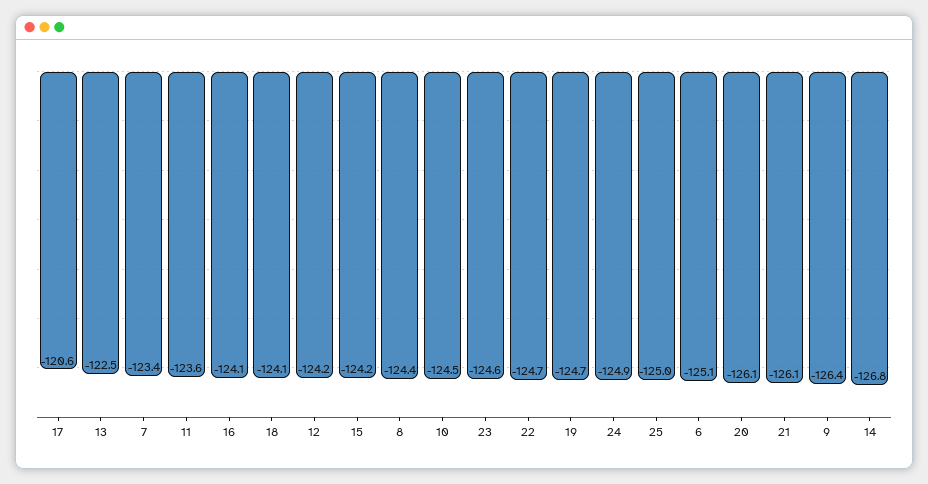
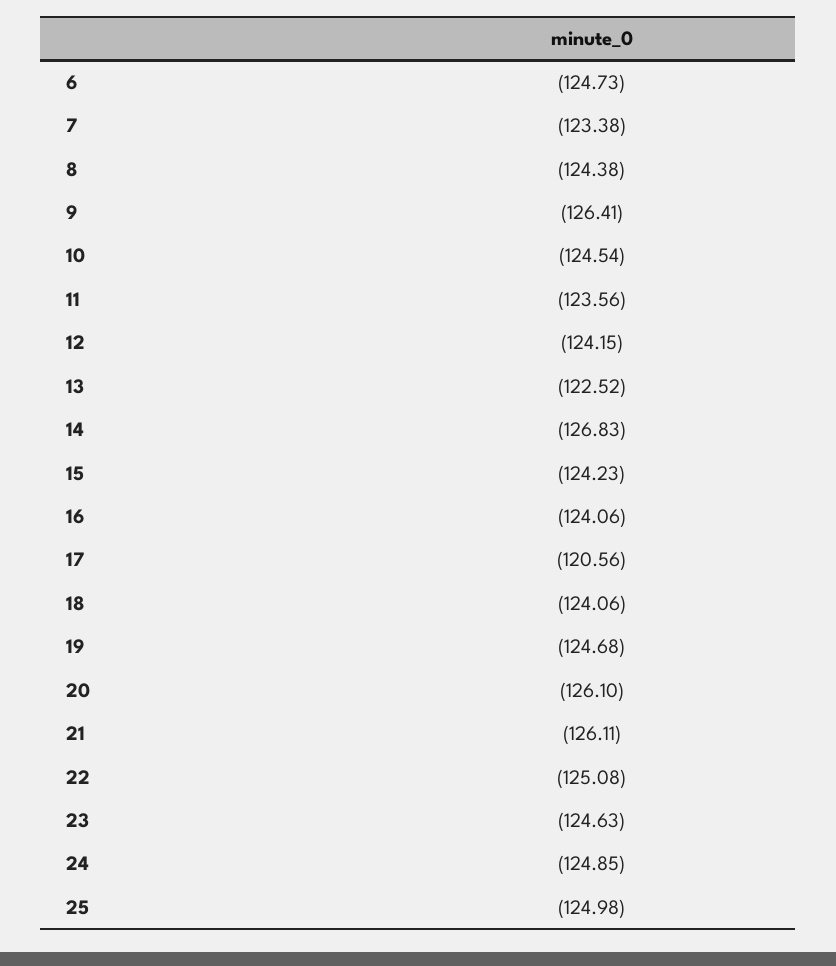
  {
    "17": -120.56,
    "13": -122.52,
    "7": -123.38,
    "11": -123.56,
    "16": -124.06,
    "18": -124.06,
    "12": -124.15,
    "15": -124.23,
    "8": -124.38,
    "10": -124.54,
    "23": -124.63,
-   "22": -124.7,
+   "22": -125.08,
    "19": -124.68,
    "24": -124.85,
    "25": -124.98,
-   "6": -125.1,
+   "6": -124.73,
    "20": -126.1,
    "21": -126.11,
    "9": -126.41,
    "14": -126.83
  }

